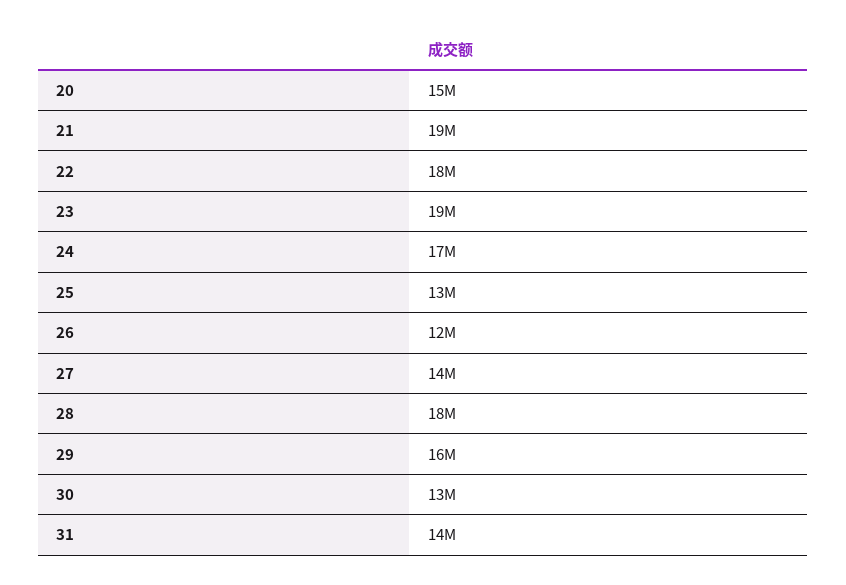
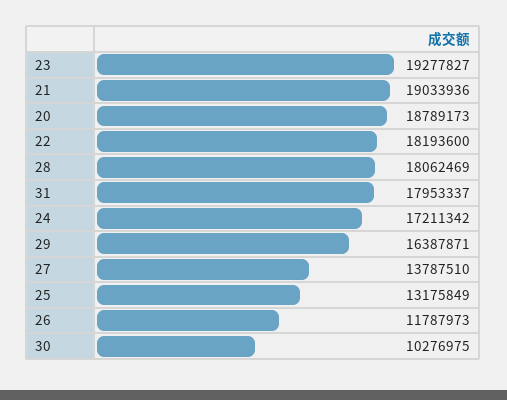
  {
-   "20": 15000000,
+   "20": 18789173,
    "21": 19033936,
    "22": 18193600,
    "23": 19277827,
    "24": 17211342,
    "25": 13175849,
    "26": 11787973,
    "27": 13787510,
    "28": 18062469,
    "29": 16387871,
-   "30": 13000000,
+   "30": 10276975,
-   "31": 14000000
+   "31": 17953337
  }

